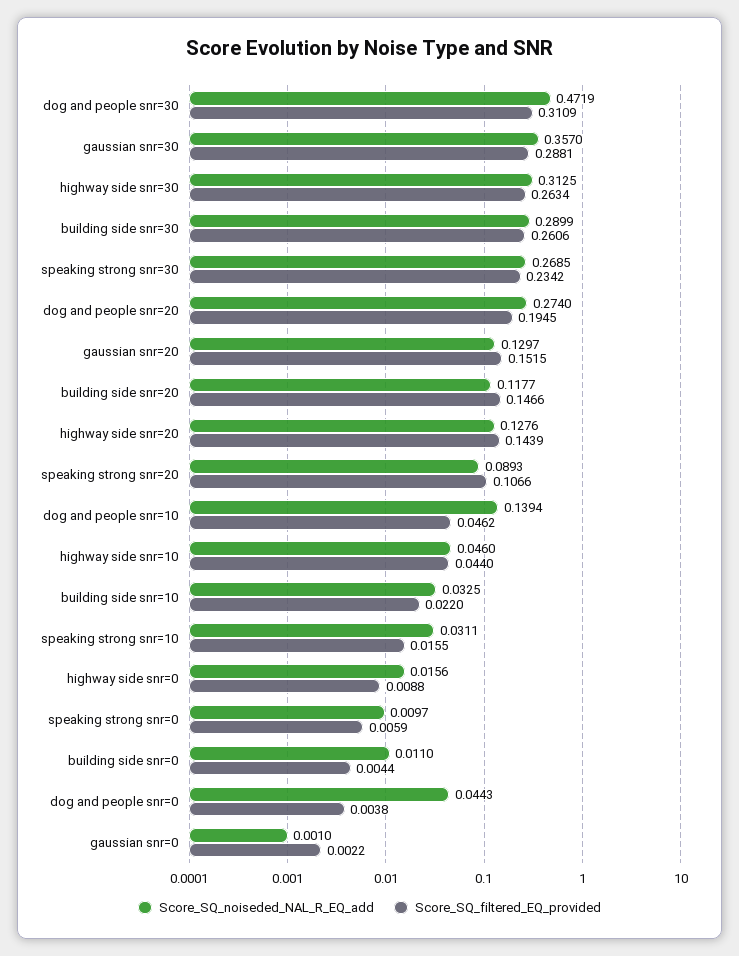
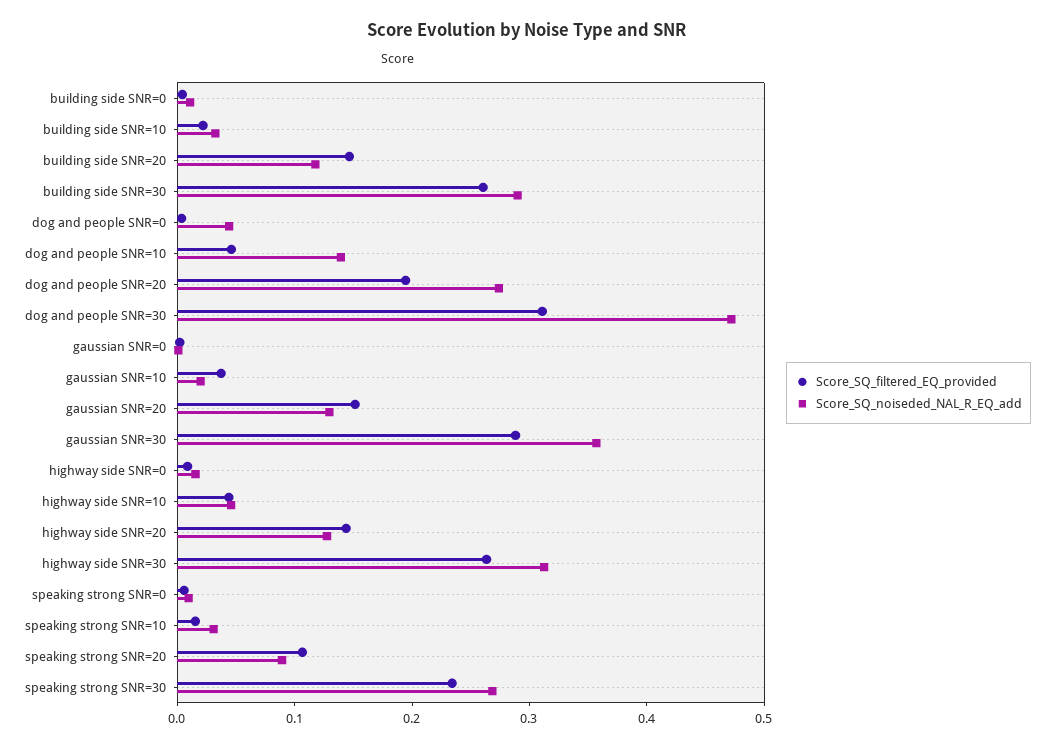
  {
    "Score_SQ_noiseded_NAL_R_EQ_add": {
      "dog and people snr=30": 0.4719,
      "gaussian snr=30": 0.357,
      "highway side snr=30": 0.3125,
      "building side snr=30": 0.2899,
      "speaking strong snr=30": 0.2685,
      "dog and people snr=20": 0.274,
      "gaussian snr=20": 0.1297,
      "building side snr=20": 0.1177,
      "highway side snr=20": 0.1276,
      "speaking strong snr=20": 0.0893,
      "dog and people snr=10": 0.1394,
      "highway side snr=10": 0.046,
      "building side snr=10": 0.0325,
      "speaking strong snr=10": 0.0311,
      "highway side snr=0": 0.0156,
      "speaking strong snr=0": 0.0097,
      "building side snr=0": 0.011,
      "dog and people snr=0": 0.0443,
-     "gaussian snr=0": 0.001
+     "gaussian snr=0": 0.001,
+     "gaussian SNR=10": 0.02
    },
    "Score_SQ_filtered_EQ_provided": {
      "dog and people snr=30": 0.3109,
      "gaussian snr=30": 0.2881,
      "highway side snr=30": 0.2634,
      "building side snr=30": 0.2606,
      "speaking strong snr=30": 0.2342,
      "dog and people snr=20": 0.1945,
      "gaussian snr=20": 0.1515,
      "building side snr=20": 0.1466,
      "highway side snr=20": 0.1439,
      "speaking strong snr=20": 0.1066,
      "dog and people snr=10": 0.0462,
      "highway side snr=10": 0.044,
      "building side snr=10": 0.022,
      "speaking strong snr=10": 0.0155,
      "highway side snr=0": 0.0088,
      "speaking strong snr=0": 0.0059,
      "building side snr=0": 0.0044,
      "dog and people snr=0": 0.0038,
-     "gaussian snr=0": 0.0022
+     "gaussian snr=0": 0.0022,
+     "gaussian SNR=10": 0.04
    }
  }

